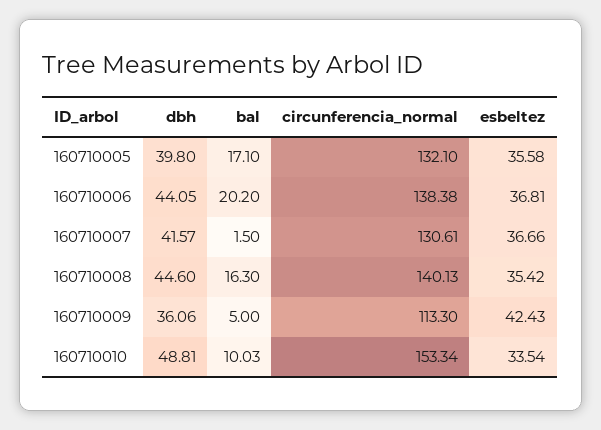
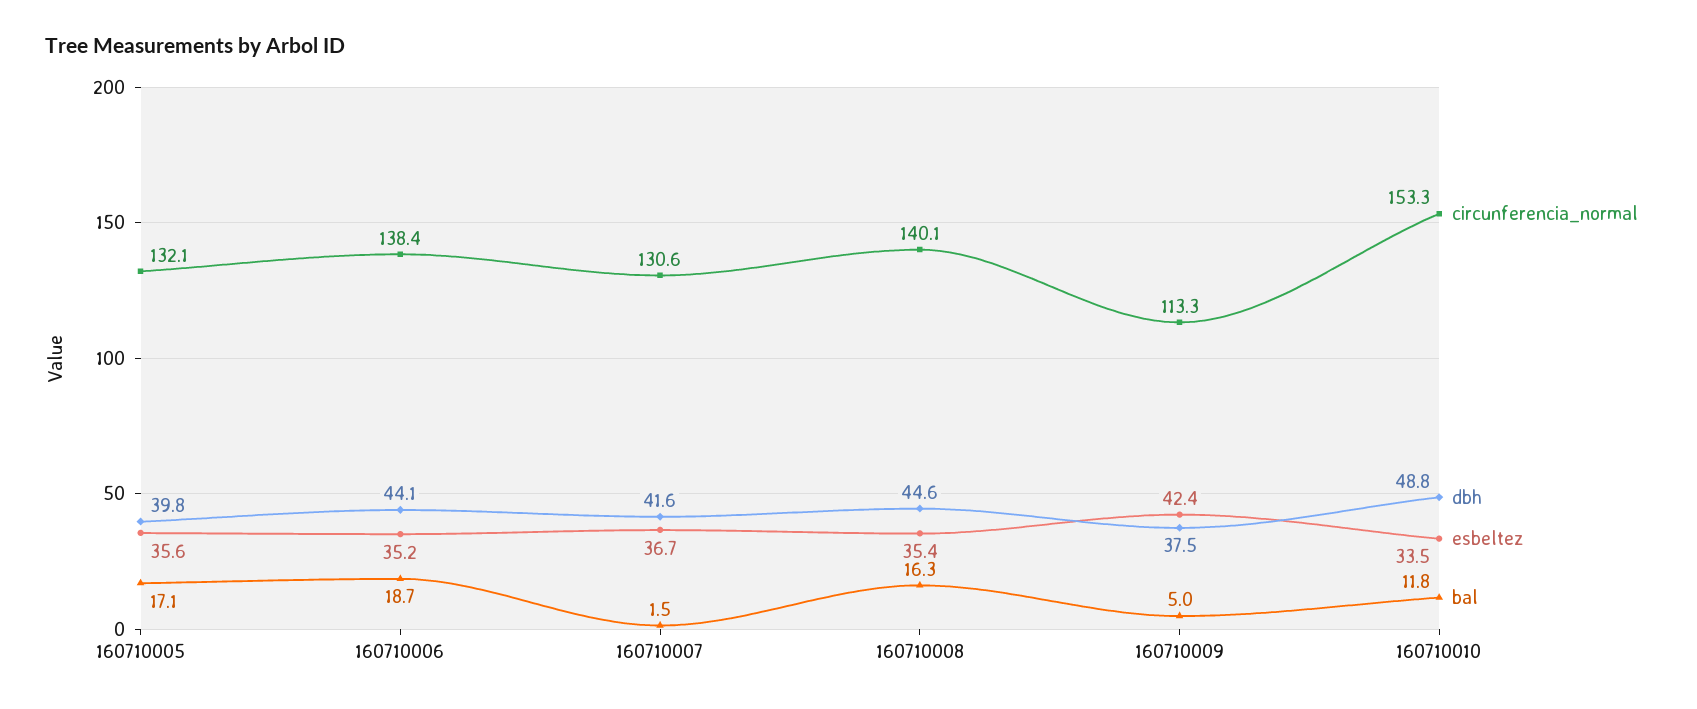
  {
    "dbh": {
      "160710005": 39.8,
      "160710006": 44.05,
      "160710007": 41.57,
      "160710008": 44.6,
-     "160710009": 36.06,
+     "160710009": 37.5,
      "160710010": 48.81
    },
    "bal": {
      "160710005": 17.1,
-     "160710006": 20.2,
+     "160710006": 18.7,
      "160710007": 1.5,
      "160710008": 16.3,
      "160710009": 5,
-     "160710010": 10.03
+     "160710010": 11.8
    },
    "circunferencia_normal": {
      "160710005": 132.1,
      "160710006": 138.38,
      "160710007": 130.61,
      "160710008": 140.13,
      "160710009": 113.3,
      "160710010": 153.34
    },
    "esbeltez": {
      "160710005": 35.58,
-     "160710006": 36.81,
+     "160710006": 35.2,
      "160710007": 36.66,
      "160710008": 35.42,
      "160710009": 42.43,
      "160710010": 33.54
    }
  }

